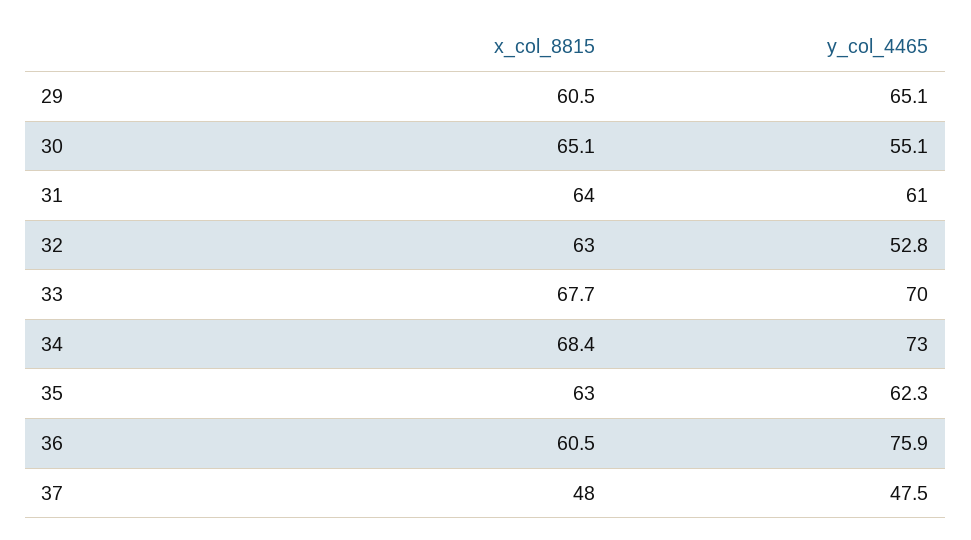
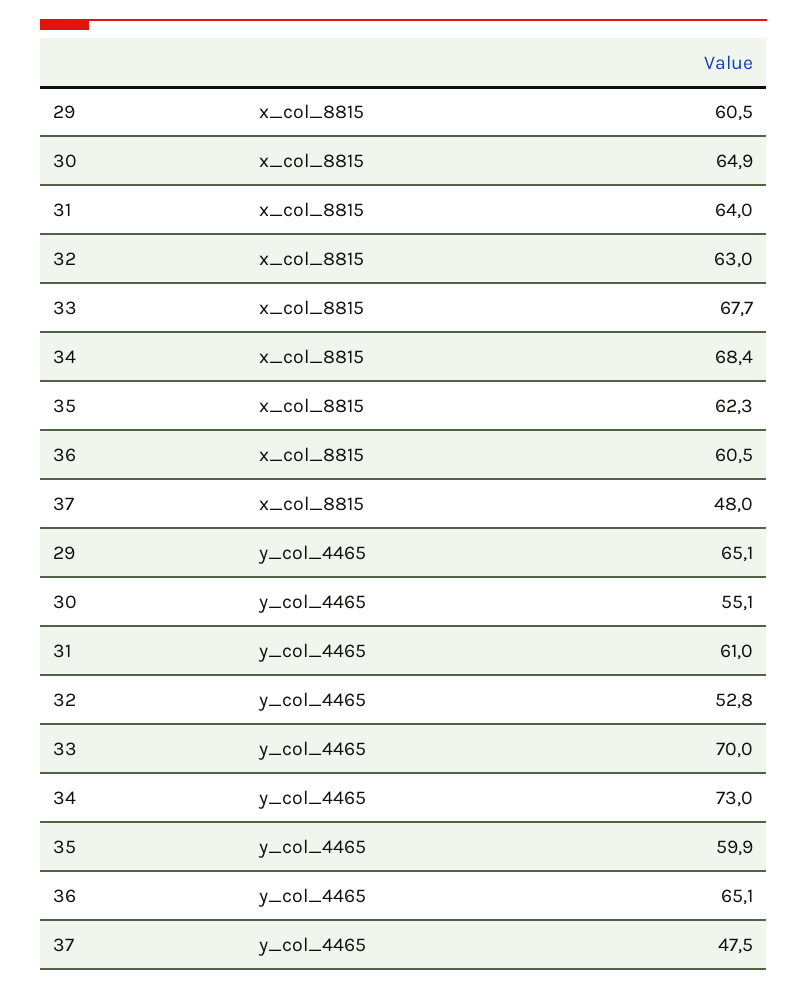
  {
    "x_col_8815": {
      "29": 60.5,
-     "30": 65.1,
+     "30": 64.9,
      "31": 64,
      "32": 63,
      "33": 67.7,
      "34": 68.4,
-     "35": 63,
+     "35": 62.3,
      "36": 60.5,
      "37": 48
    },
    "y_col_4465": {
      "29": 65.1,
      "30": 55.1,
      "31": 61,
      "32": 52.8,
      "33": 70,
      "34": 73,
-     "35": 62.3,
+     "35": 59.9,
-     "36": 75.9,
+     "36": 65.1,
      "37": 47.5
    }
  }

